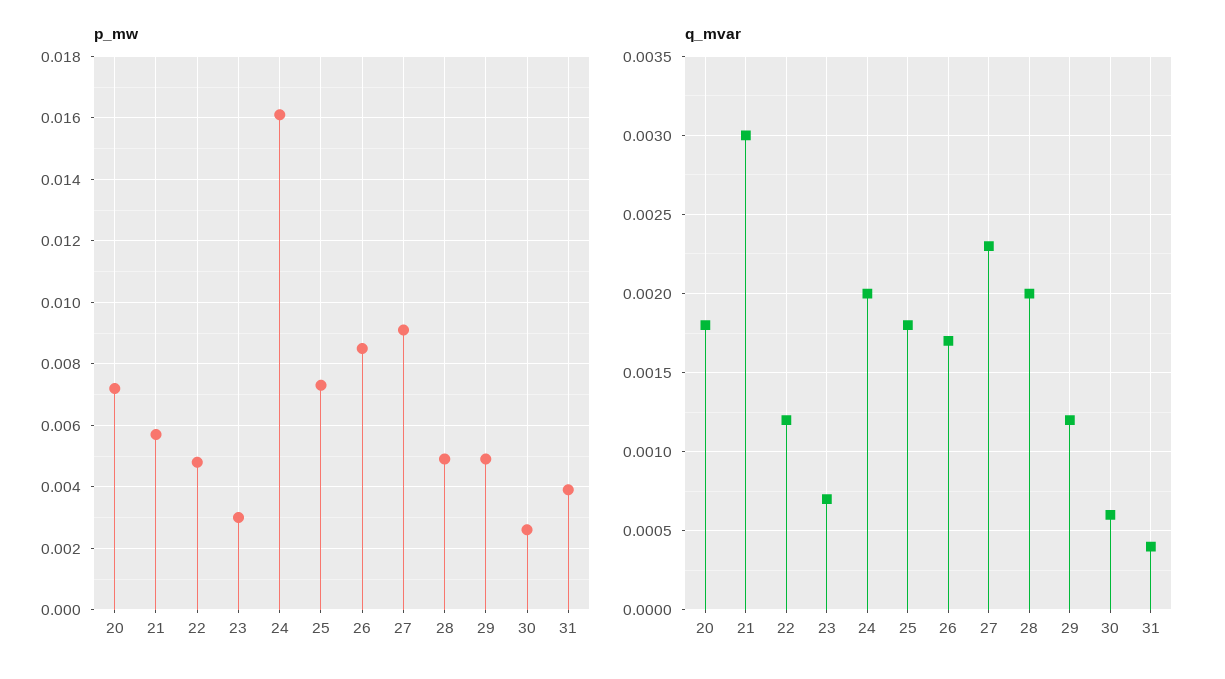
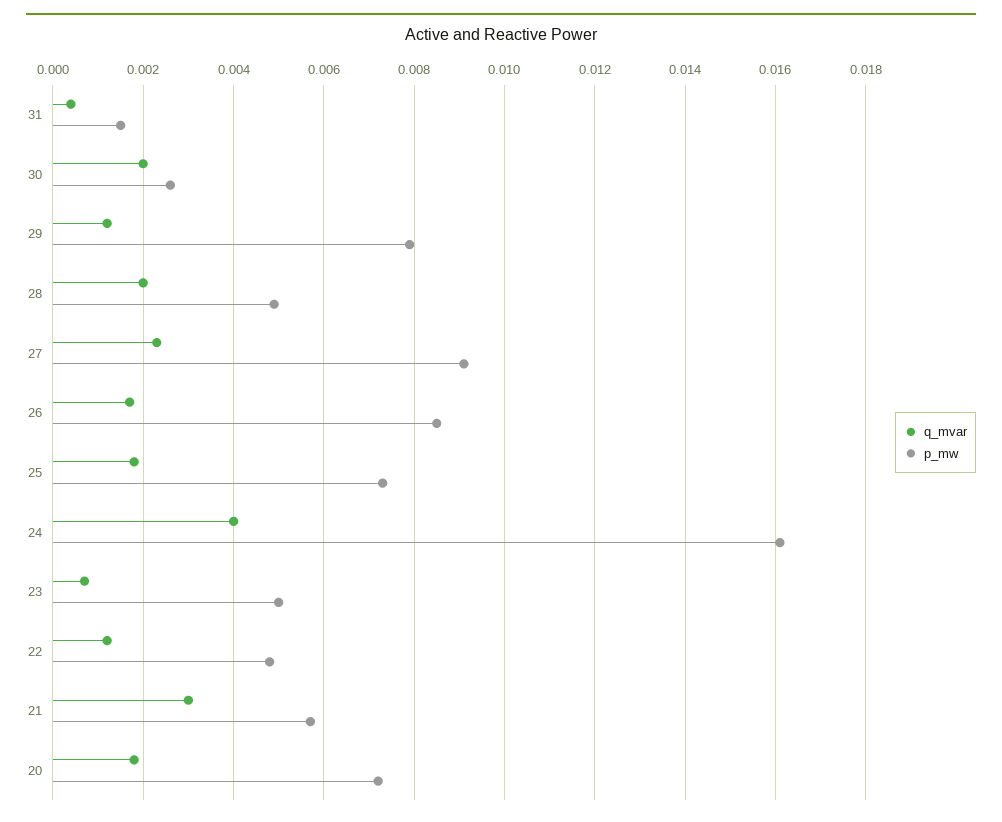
  {
    "p_mw": {
      "20": 0.007,
      "21": 0.0055,
      "22": 0.005,
-     "23": 0.003,
+     "23": 0.005,
      "24": 0.016,
      "25": 0.0075,
      "26": 0.0085,
      "27": 0.009,
      "28": 0.005,
-     "29": 0.005,
+     "29": 0.008,
      "30": 0.0025,
-     "31": 0.004
+     "31": 0.0015
    },
    "q_mvar": {
      "20": 0.0018,
      "21": 0.003,
      "22": 0.0012,
      "23": 0.0007,
-     "24": 0.002,
+     "24": 0.004,
      "25": 0.0018,
      "26": 0.0017,
      "27": 0.0023,
      "28": 0.002,
      "29": 0.0012,
-     "30": 0.0006,
+     "30": 0.002,
      "31": 0.0004
    }
  }

